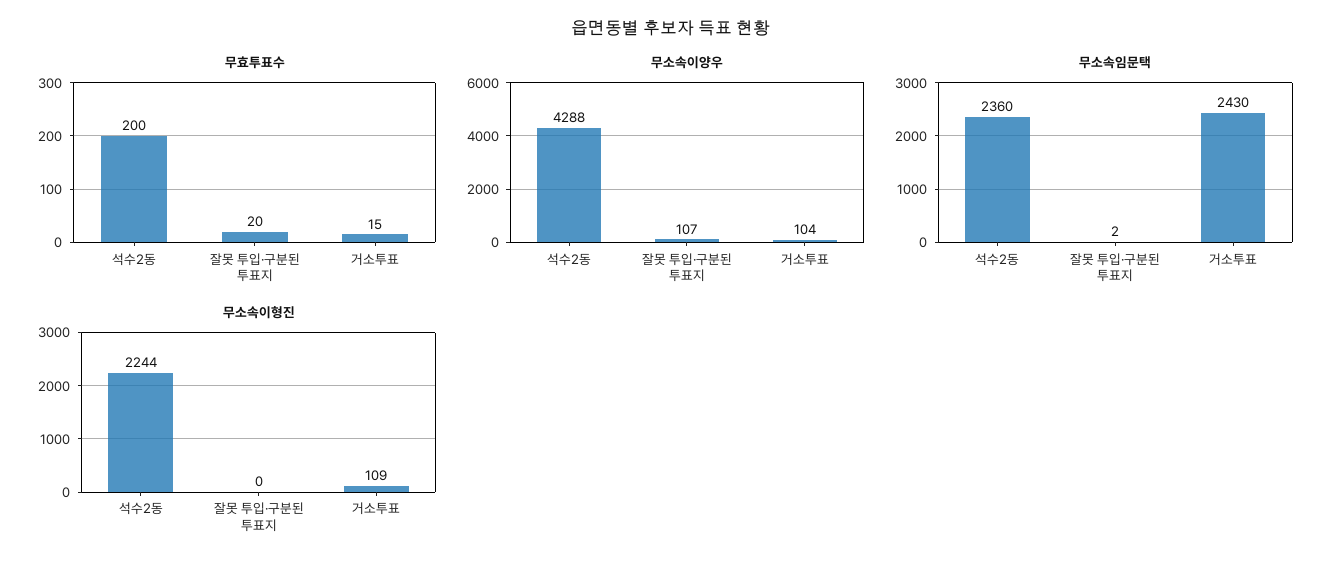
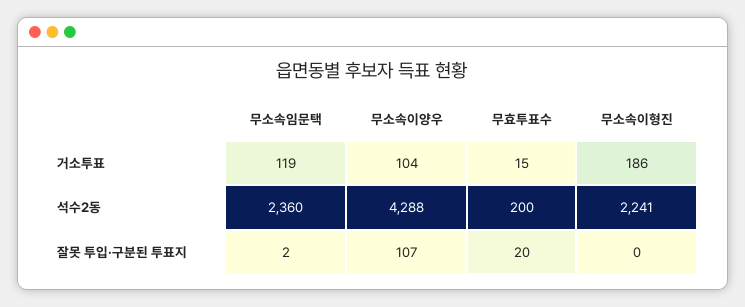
  {
    "무효투표수": {
      "석수2동": 200,
      "잘못 투입·구분된 투표지": 20,
      "거소투표": 15
    },
    "무소속이양우": {
      "석수2동": 4288,
      "잘못 투입·구분된 투표지": 107,
      "거소투표": 104
    },
    "무소속임문택": {
      "석수2동": 2360,
      "잘못 투입·구분된 투표지": 2,
-     "거소투표": 2430
+     "거소투표": 119
    },
    "무소속이형진": {
-     "석수2동": 2244,
+     "석수2동": 2241,
      "잘못 투입·구분된 투표지": 0,
-     "거소투표": 109
+     "거소투표": 186
    }
  }

